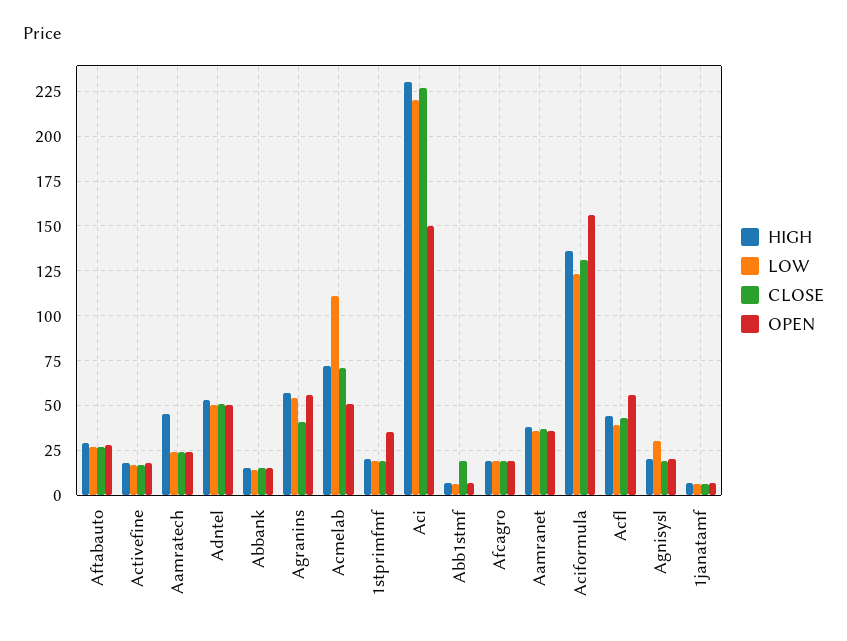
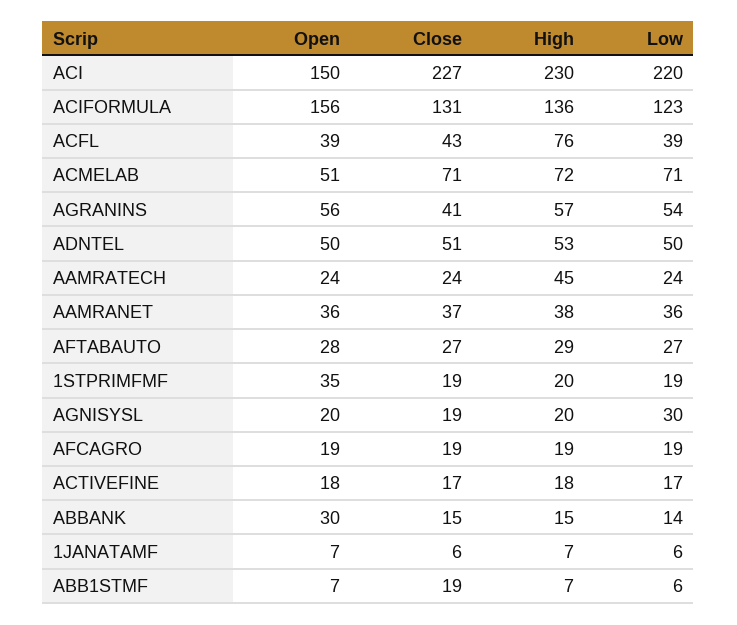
  {
    "HIGH": {
      "Aftabauto": 29,
      "Activefine": 18,
      "Aamratech": 45,
      "Adntel": 53,
      "Abbank": 15,
      "Agranins": 57,
      "Acmelab": 72,
      "1stprimfmf": 20,
      "Aci": 230,
      "Abb1stmf": 7,
      "Afcagro": 19,
      "Aamranet": 38,
      "Aciformula": 136,
-     "Acfl": 45,
+     "Acfl": 76,
      "Agnisysl": 20,
      "1janatamf": 7
    },
    "LOW": {
      "Aftabauto": 27,
      "Activefine": 17,
      "Aamratech": 24,
      "Adntel": 50,
      "Abbank": 14,
      "Agranins": 54,
-     "Acmelab": 110,
+     "Acmelab": 71,
      "1stprimfmf": 19,
      "Aci": 220,
      "Abb1stmf": 6,
      "Afcagro": 19,
      "Aamranet": 36,
      "Aciformula": 123,
      "Acfl": 39,
      "Agnisysl": 30,
      "1janatamf": 6
    },
    "CLOSE": {
      "Aftabauto": 27,
      "Activefine": 17,
      "Aamratech": 24,
      "Adntel": 51,
      "Abbank": 15,
      "Agranins": 41,
      "Acmelab": 71,
      "1stprimfmf": 19,
      "Aci": 227,
      "Abb1stmf": 19,
      "Afcagro": 19,
      "Aamranet": 37,
      "Aciformula": 131,
      "Acfl": 43,
      "Agnisysl": 19,
      "1janatamf": 6
    },
    "OPEN": {
      "Aftabauto": 28,
      "Activefine": 18,
      "Aamratech": 24,
      "Adntel": 50,
-     "Abbank": 15,
+     "Abbank": 30,
      "Agranins": 56,
      "Acmelab": 51,
      "1stprimfmf": 35,
      "Aci": 150,
      "Abb1stmf": 7,
      "Afcagro": 19,
      "Aamranet": 36,
      "Aciformula": 156,
-     "Acfl": 55,
+     "Acfl": 39,
      "Agnisysl": 20,
      "1janatamf": 7
    }
  }

